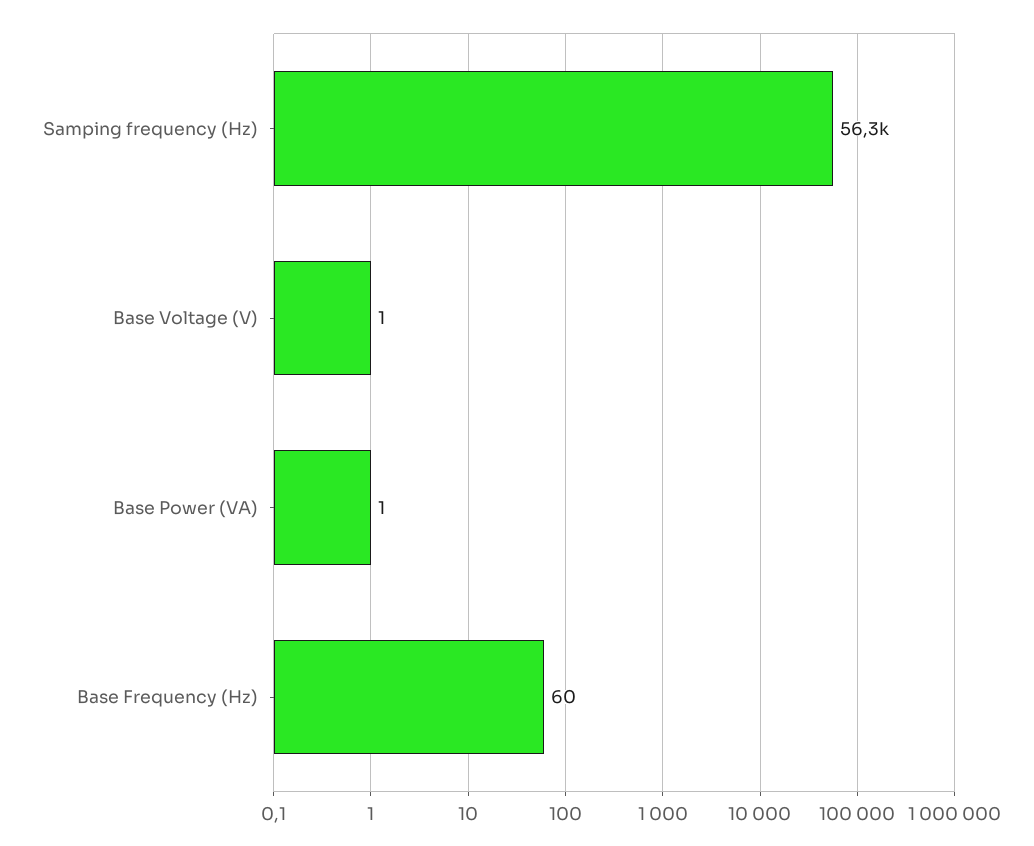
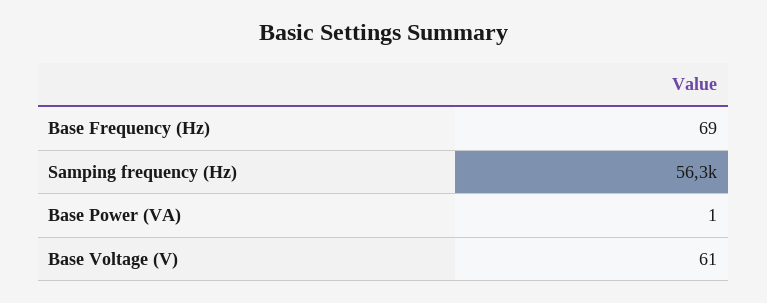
  {
    "Samping frequency (Hz)": 56300,
-   "Base Voltage (V)": 1,
+   "Base Voltage (V)": 61,
    "Base Power (VA)": 1,
-   "Base Frequency (Hz)": 60
+   "Base Frequency (Hz)": 69
  }

